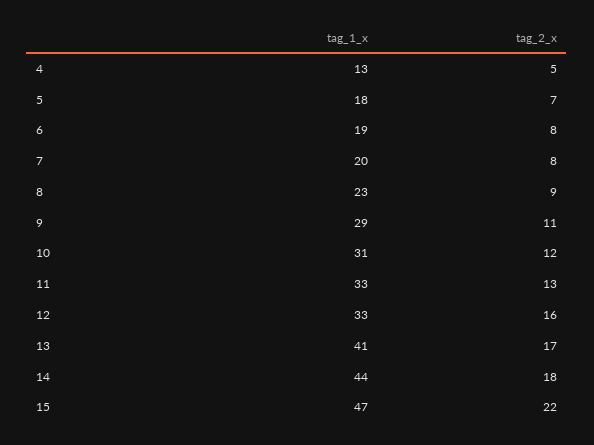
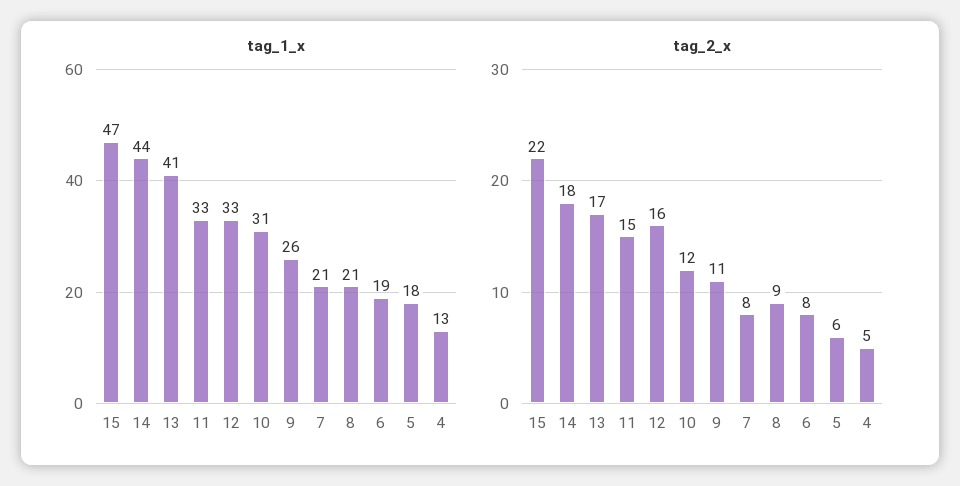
  {
    "tag_1_x": {
      "4": 13,
      "5": 18,
      "6": 19,
-     "7": 20,
+     "7": 21,
-     "8": 23,
+     "8": 21,
-     "9": 29,
+     "9": 26,
      "10": 31,
      "11": 33,
      "12": 33,
      "13": 41,
      "14": 44,
      "15": 47
    },
    "tag_2_x": {
      "4": 5,
-     "5": 7,
+     "5": 6,
      "6": 8,
      "7": 8,
      "8": 9,
      "9": 11,
      "10": 12,
-     "11": 13,
+     "11": 15,
      "12": 16,
      "13": 17,
      "14": 18,
      "15": 22
    }
  }

